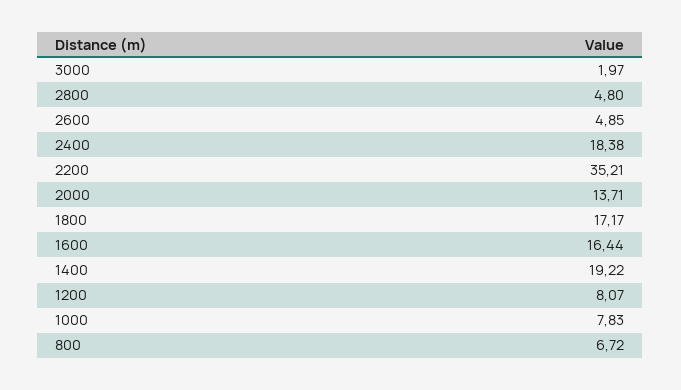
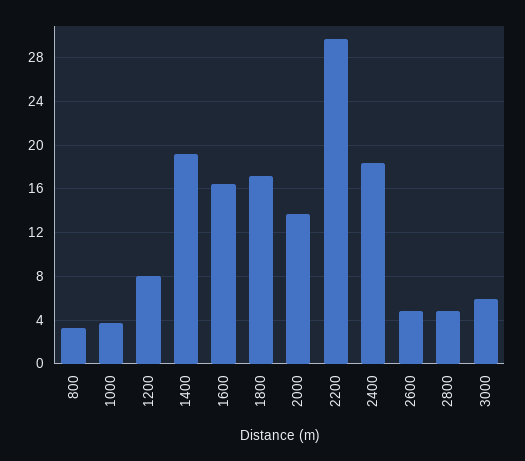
  {
-   "3000": 1.97,
+   "3000": 6,
    "2800": 4.8,
    "2600": 4.85,
    "2400": 18.38,
-   "2200": 35.21,
+   "2200": 30,
    "2000": 13.71,
    "1800": 17.17,
    "1600": 16.44,
    "1400": 19.22,
    "1200": 8.07,
-   "1000": 7.83,
+   "1000": 4,
-   "800": 6.72
+   "800": 3
  }

